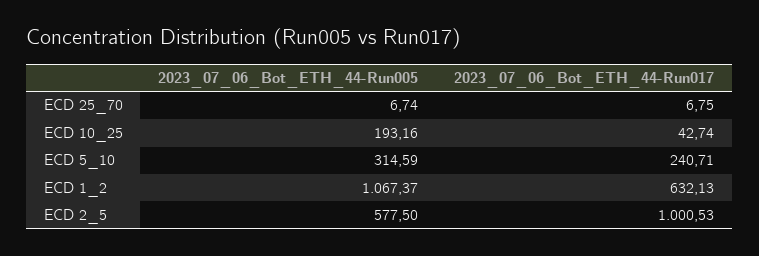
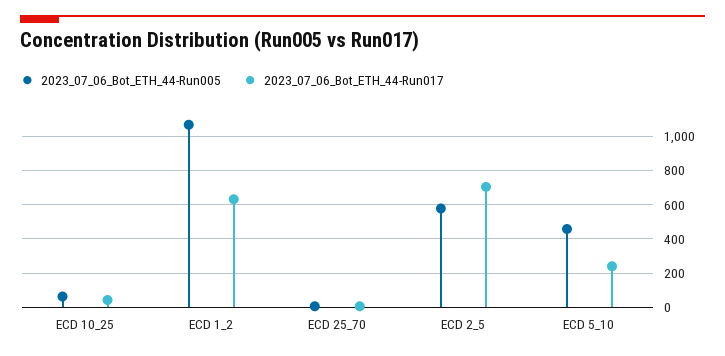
  {
    "2023_07_06_Bot_ETH_44-Run005": {
      "ECD 25_70": 6.74,
-     "ECD 10_25": 193.16,
+     "ECD 10_25": 50,
-     "ECD 5_10": 314.59,
+     "ECD 5_10": 450,
      "ECD 1_2": 1067.37,
      "ECD 2_5": 577.5
    },
    "2023_07_06_Bot_ETH_44-Run017": {
      "ECD 25_70": 6.75,
      "ECD 10_25": 42.74,
      "ECD 5_10": 240.71,
      "ECD 1_2": 632.13,
-     "ECD 2_5": 1000.53
+     "ECD 2_5": 700
    }
  }

